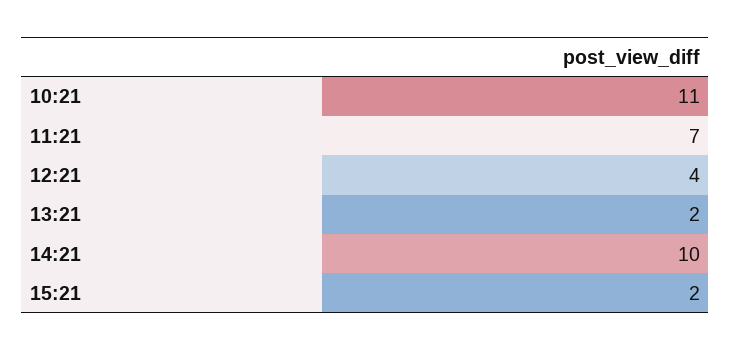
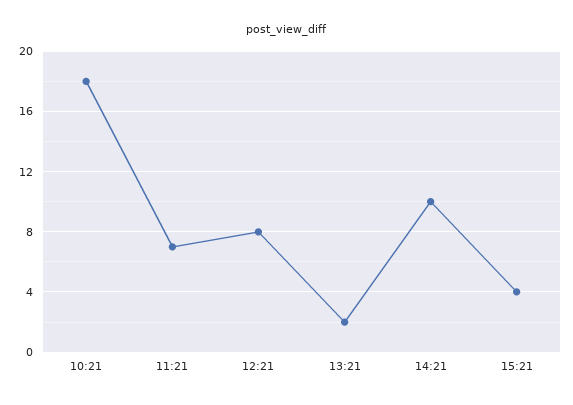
  {
-   "10:21": 11,
+   "10:21": 18,
    "11:21": 7,
-   "12:21": 4,
+   "12:21": 8,
    "13:21": 2,
    "14:21": 10,
-   "15:21": 2
+   "15:21": 4
  }

